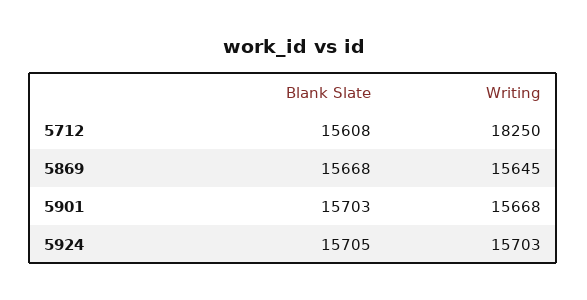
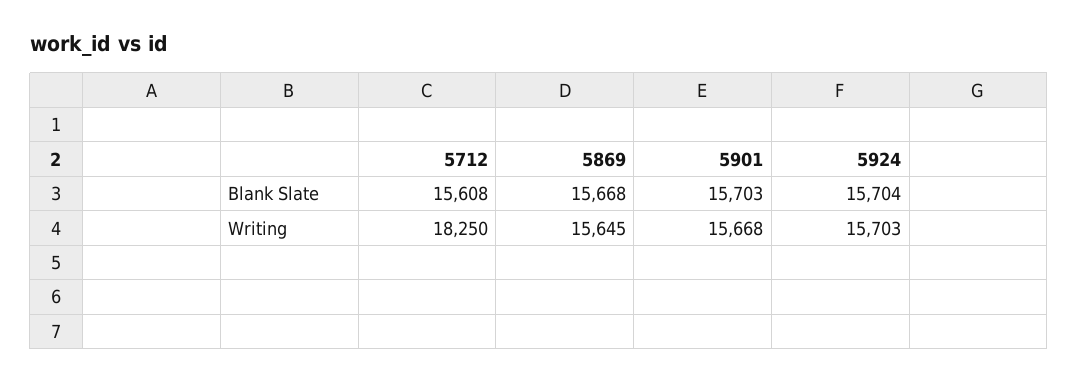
  {
    "Blank Slate": {
      "5712": 15608,
      "5869": 15668,
      "5901": 15703,
-     "5924": 15705
+     "5924": 15704
    },
    "Writing": {
      "5712": 18250,
      "5869": 15645,
      "5901": 15668,
      "5924": 15703
    }
  }

